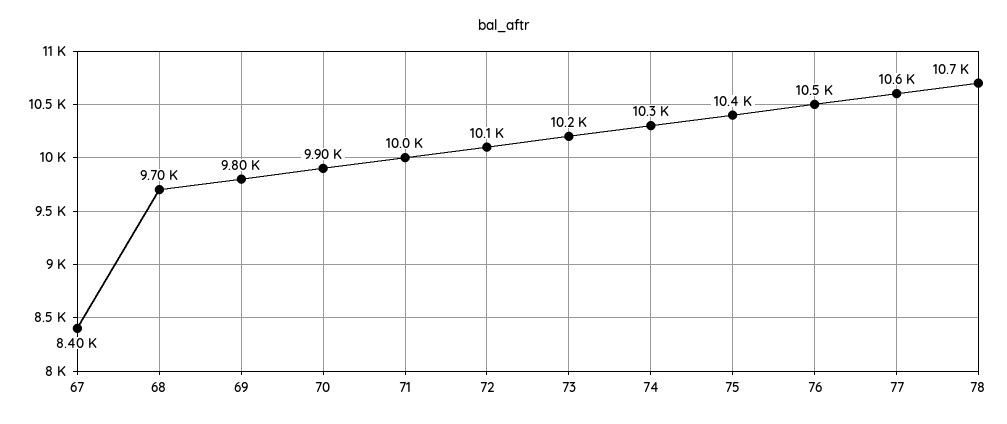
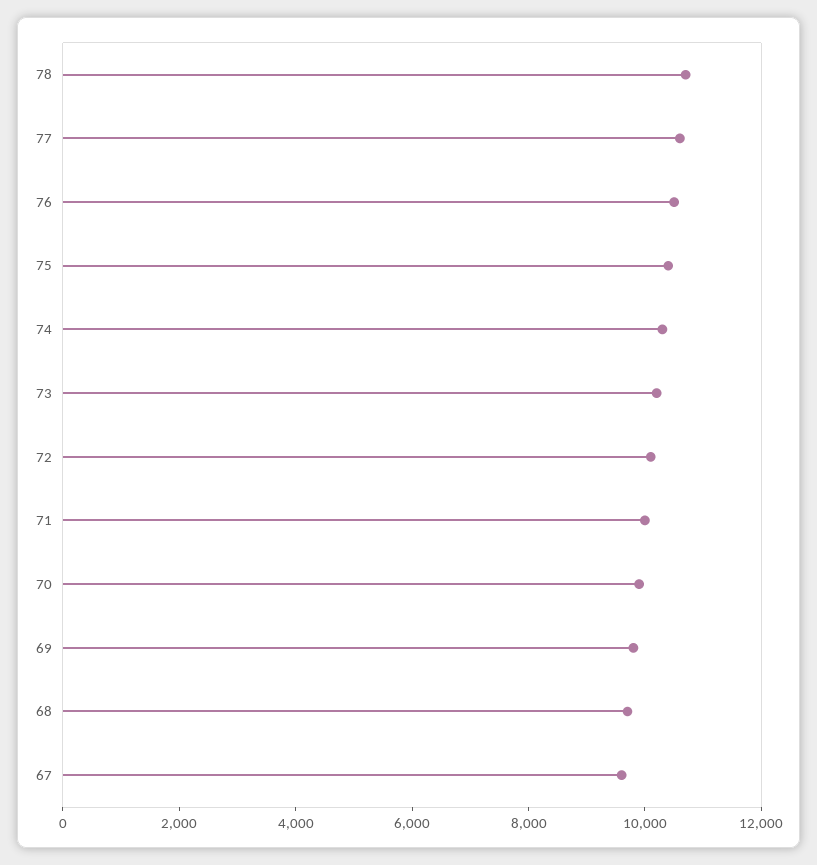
  {
-   "67": 8400,
+   "67": 9500,
    "68": 9700,
    "69": 9800,
    "70": 9900,
    "71": 10000,
    "72": 10100,
    "73": 10200,
    "74": 10300,
    "75": 10400,
    "76": 10500,
    "77": 10600,
    "78": 10700
  }

